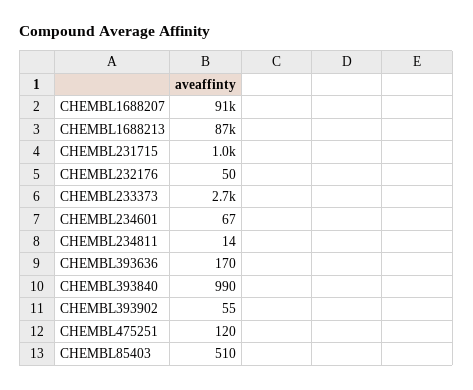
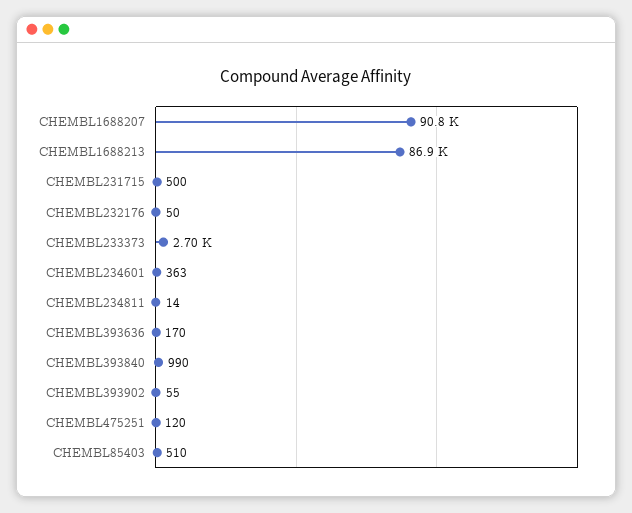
  {
    "CHEMBL1688207": 90800,
    "CHEMBL1688213": 86900,
-   "CHEMBL231715": 1000,
+   "CHEMBL231715": 500,
    "CHEMBL232176": 50,
    "CHEMBL233373": 2700,
-   "CHEMBL234601": 67,
+   "CHEMBL234601": 363,
    "CHEMBL234811": 14,
    "CHEMBL393636": 170,
    "CHEMBL393840": 990,
    "CHEMBL393902": 55,
    "CHEMBL475251": 120,
    "CHEMBL85403": 510
  }

